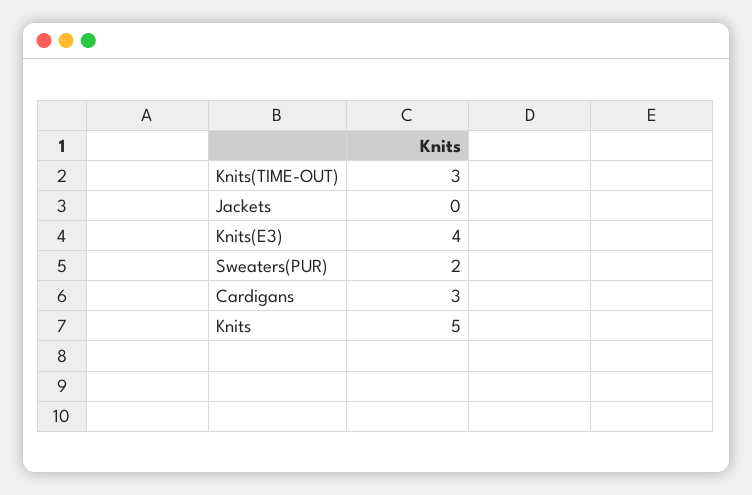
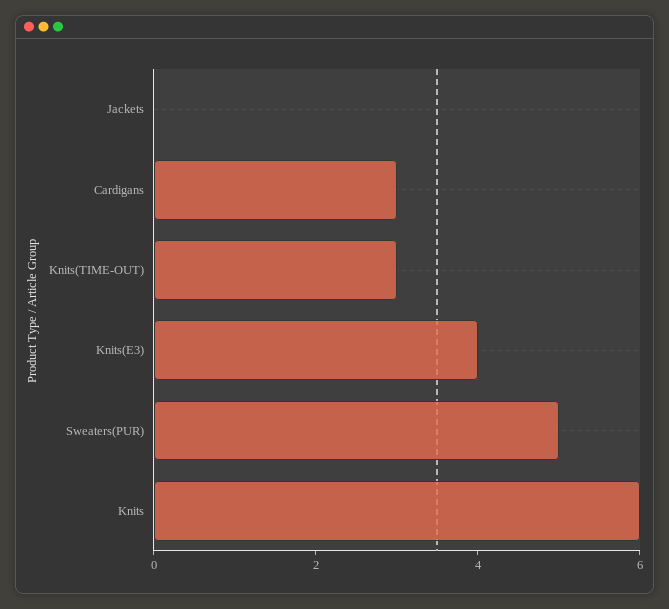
  {
    "Knits(TIME-OUT)": 3,
    "Jackets": 0,
    "Knits(E3)": 4,
-   "Sweaters(PUR)": 2,
+   "Sweaters(PUR)": 5,
    "Cardigans": 3,
-   "Knits": 5
+   "Knits": 6
  }

